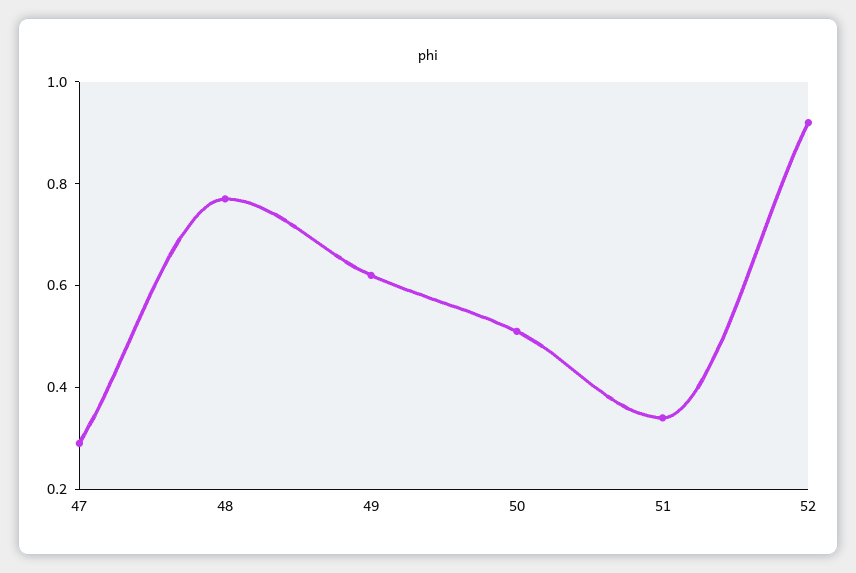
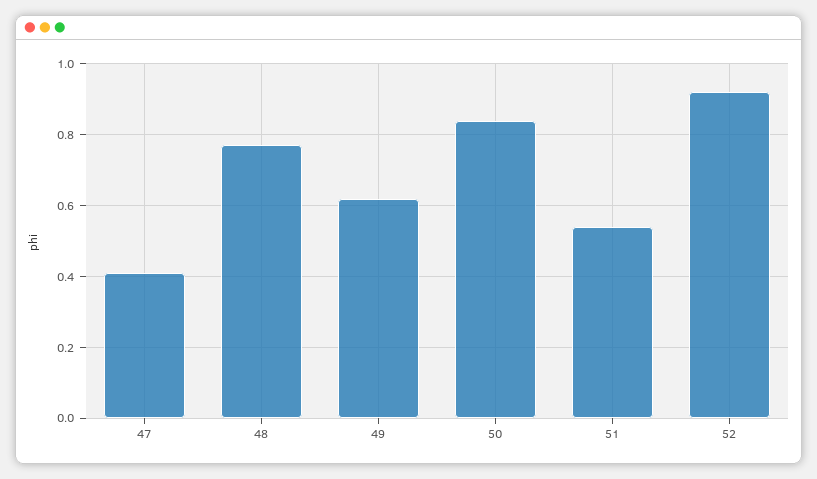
  {
-   "47": 0.3,
+   "47": 0.4,
    "48": 0.75,
    "49": 0.6,
-   "50": 0.5,
+   "50": 0.85,
-   "51": 0.35,
+   "51": 0.55,
    "52": 0.9
  }

